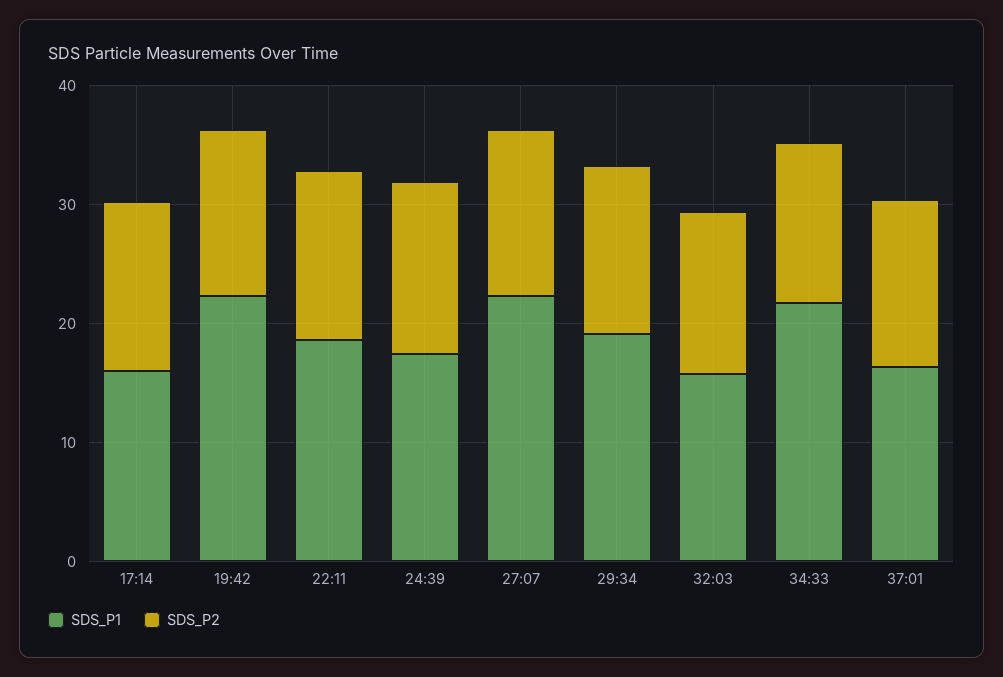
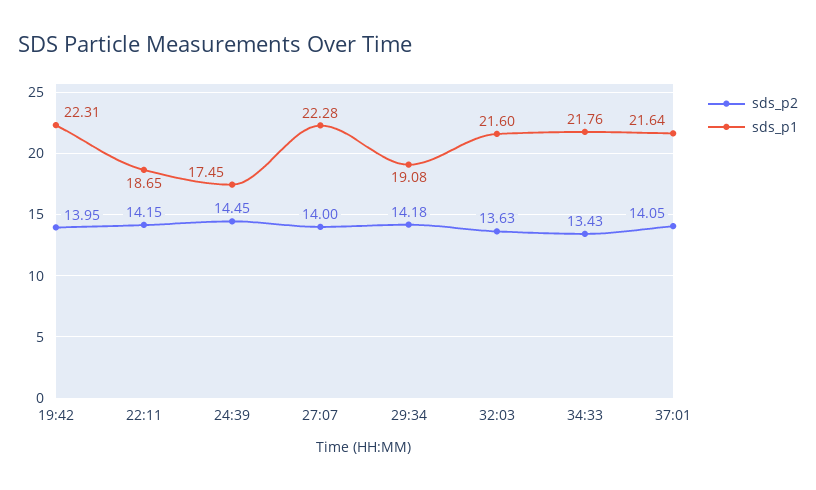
  {
    "SDS_P1": {
-     "17:14": 16,
      "19:42": 22.31,
      "22:11": 18.65,
      "24:39": 17.45,
      "27:07": 22.28,
      "29:34": 19.08,
-     "32:03": 16,
+     "32:03": 21.6,
      "34:33": 21.76,
-     "37:01": 16
+     "37:01": 21.64
    },
    "SDS_P2": {
-     "17:14": 14,
      "19:42": 13.95,
      "22:11": 14.15,
      "24:39": 14.45,
      "27:07": 14,
      "29:34": 14.18,
      "32:03": 13.63,
      "34:33": 13.43,
      "37:01": 14.05
    }
  }

